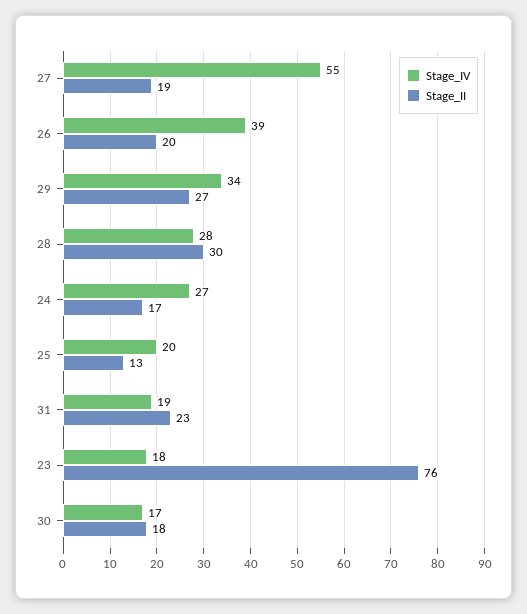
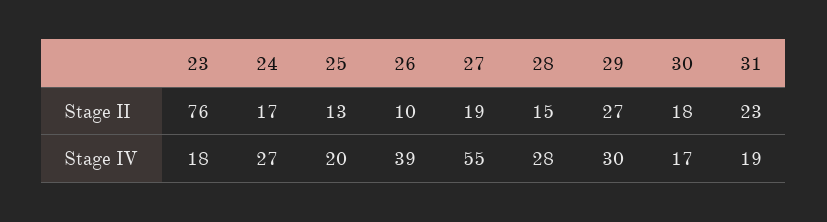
  {
    "Stage_IV": {
      "27": 55,
      "26": 39,
-     "29": 34,
+     "29": 30,
      "28": 28,
      "24": 27,
      "25": 20,
      "31": 19,
      "23": 18,
      "30": 17
    },
    "Stage_II": {
      "27": 19,
-     "26": 20,
+     "26": 10,
      "29": 27,
-     "28": 30,
+     "28": 15,
      "24": 17,
      "25": 13,
      "31": 23,
      "23": 76,
      "30": 18
    }
  }

